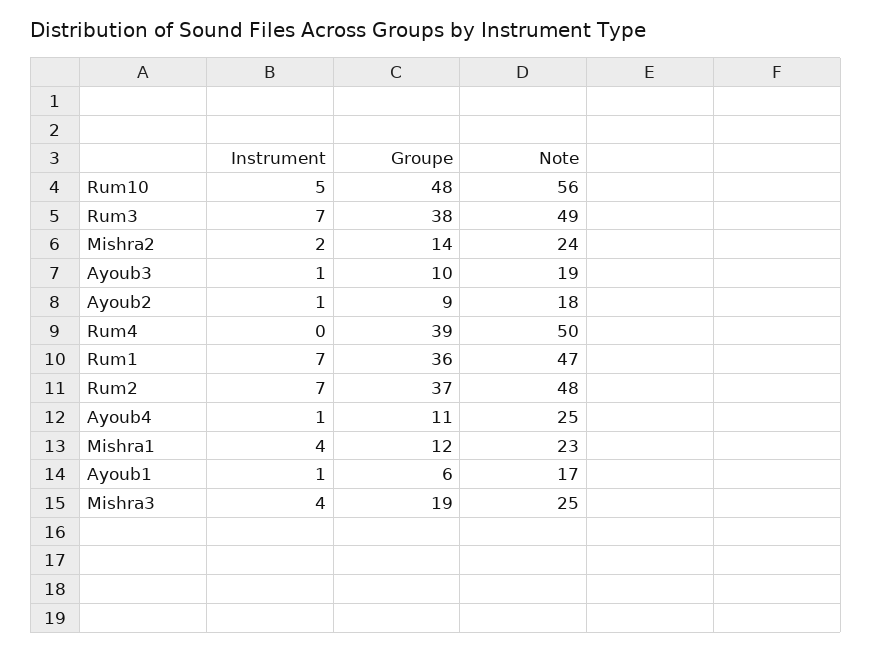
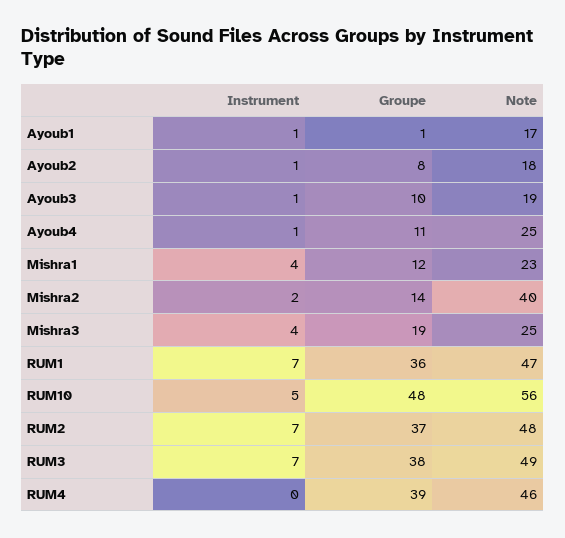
  {
    "Instrument": {
      "Rum10": 5,
      "Rum3": 7,
      "Mishra2": 2,
      "Ayoub3": 1,
      "Ayoub2": 1,
      "Rum4": 0,
      "Rum1": 7,
      "Rum2": 7,
      "Ayoub4": 1,
      "Mishra1": 4,
      "Ayoub1": 1,
      "Mishra3": 4
    },
    "Groupe": {
      "Rum10": 48,
      "Rum3": 38,
      "Mishra2": 14,
      "Ayoub3": 10,
-     "Ayoub2": 9,
+     "Ayoub2": 8,
      "Rum4": 39,
      "Rum1": 36,
      "Rum2": 37,
      "Ayoub4": 11,
      "Mishra1": 12,
-     "Ayoub1": 6,
+     "Ayoub1": 1,
      "Mishra3": 19
    },
    "Note": {
      "Rum10": 56,
      "Rum3": 49,
-     "Mishra2": 24,
+     "Mishra2": 40,
      "Ayoub3": 19,
      "Ayoub2": 18,
-     "Rum4": 50,
+     "Rum4": 46,
      "Rum1": 47,
      "Rum2": 48,
      "Ayoub4": 25,
      "Mishra1": 23,
      "Ayoub1": 17,
      "Mishra3": 25
    }
  }

